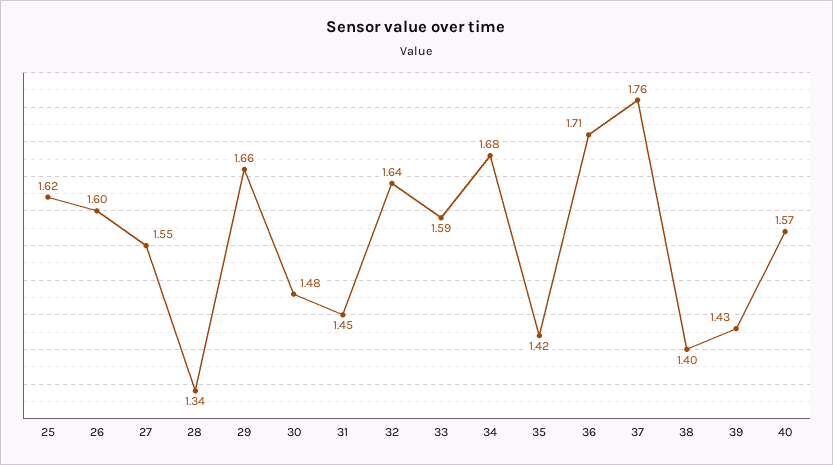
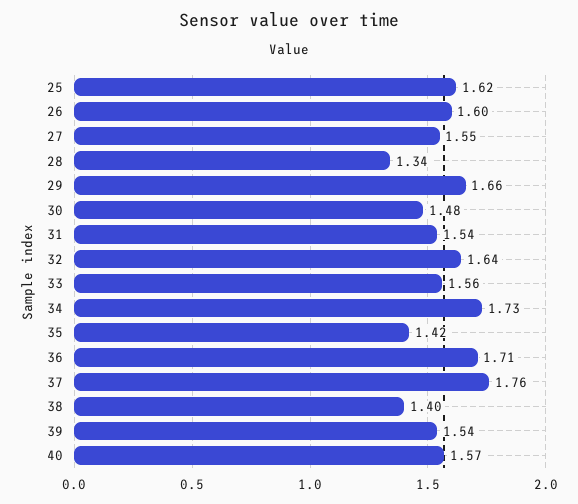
  {
    "25": 1.62,
    "26": 1.6,
    "27": 1.55,
    "28": 1.34,
    "29": 1.66,
    "30": 1.48,
-   "31": 1.45,
+   "31": 1.54,
    "32": 1.64,
-   "33": 1.59,
+   "33": 1.56,
-   "34": 1.68,
+   "34": 1.73,
    "35": 1.42,
    "36": 1.71,
    "37": 1.76,
    "38": 1.4,
-   "39": 1.43,
+   "39": 1.54,
    "40": 1.57
  }

